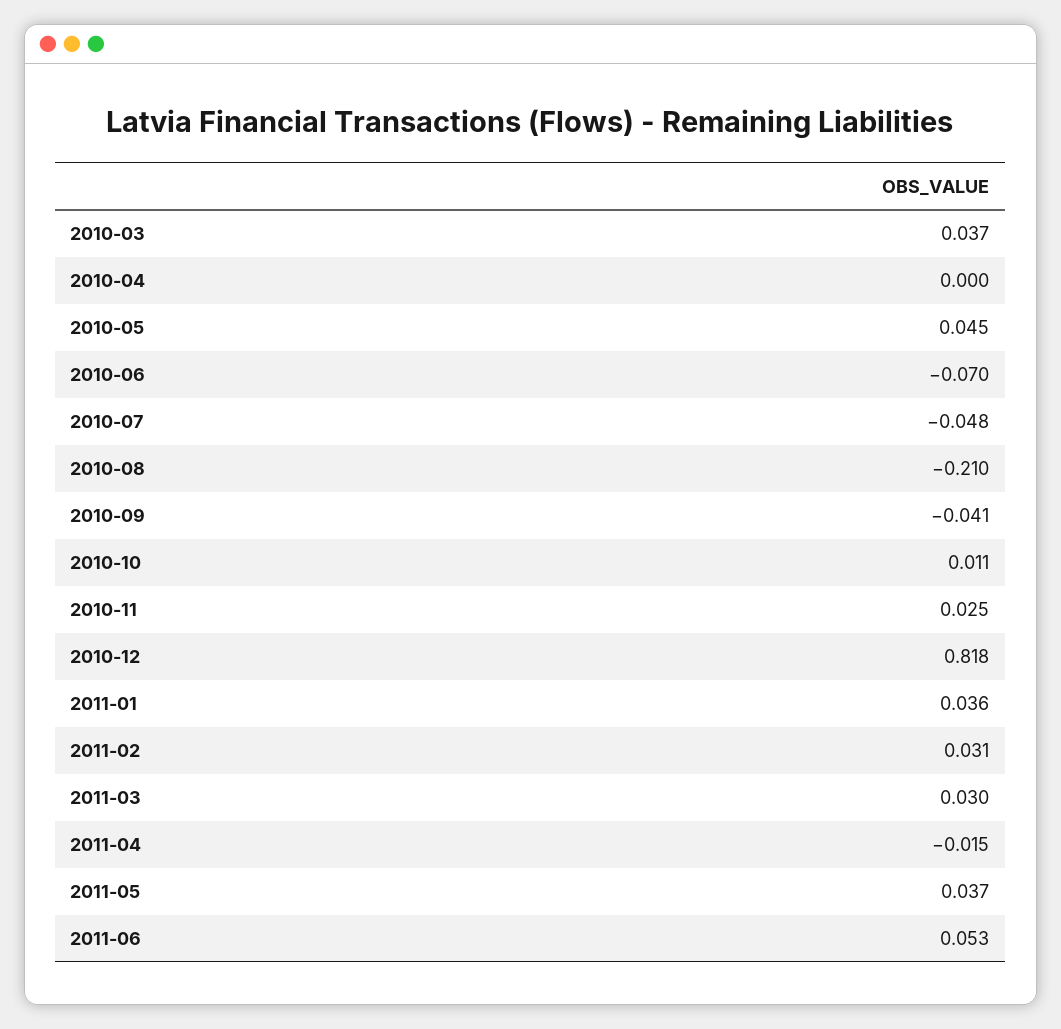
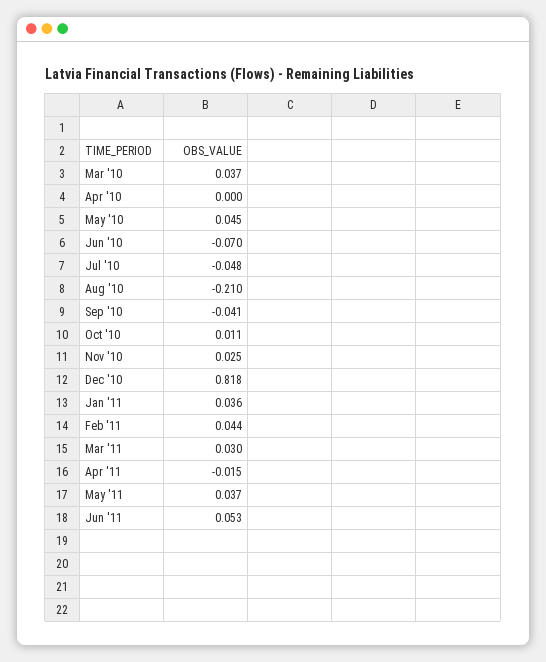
  {
    "2010-03": 0.037,
    "2010-04": 0,
    "2010-05": 0.045,
    "2010-06": -0.07,
    "2010-07": -0.048,
    "2010-08": -0.21,
    "2010-09": -0.041,
    "2010-10": 0.011,
    "2010-11": 0.025,
    "2010-12": 0.818,
    "2011-01": 0.036,
-   "2011-02": 0.031,
+   "2011-02": 0.044,
    "2011-03": 0.03,
    "2011-04": -0.015,
    "2011-05": 0.037,
    "2011-06": 0.053
  }

